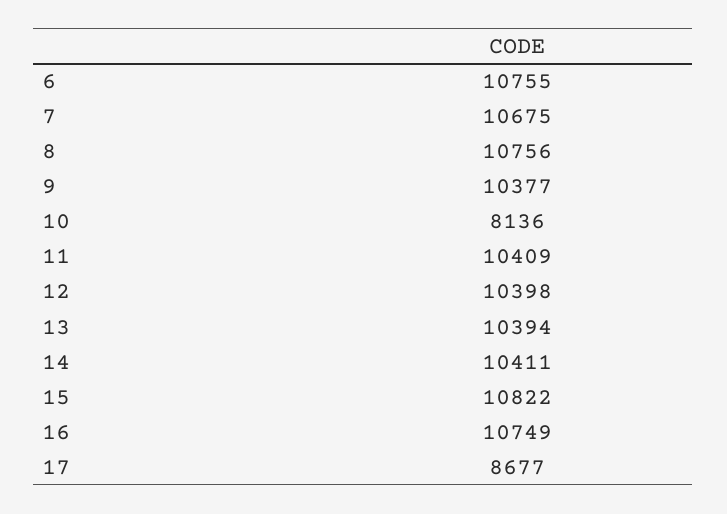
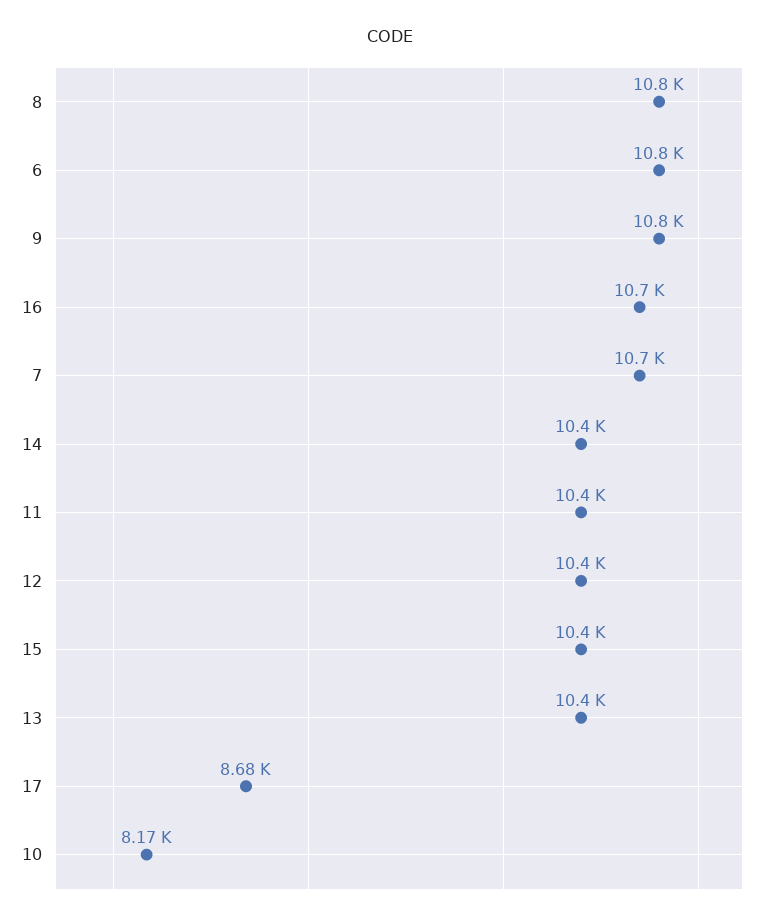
  {
    "6": 10755,
    "7": 10675,
    "8": 10756,
-   "9": 10377,
+   "9": 10800,
-   "10": 8136,
+   "10": 8170,
    "11": 10409,
    "12": 10398,
    "13": 10394,
    "14": 10411,
-   "15": 10822,
+   "15": 10400,
    "16": 10749,
    "17": 8677
  }

